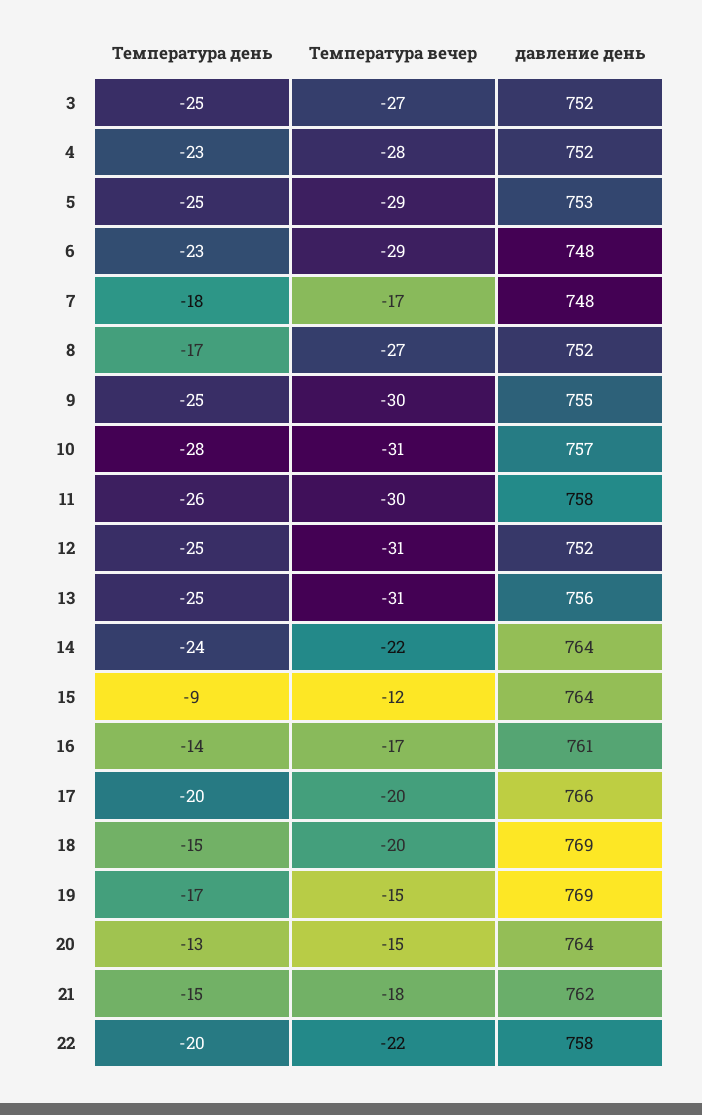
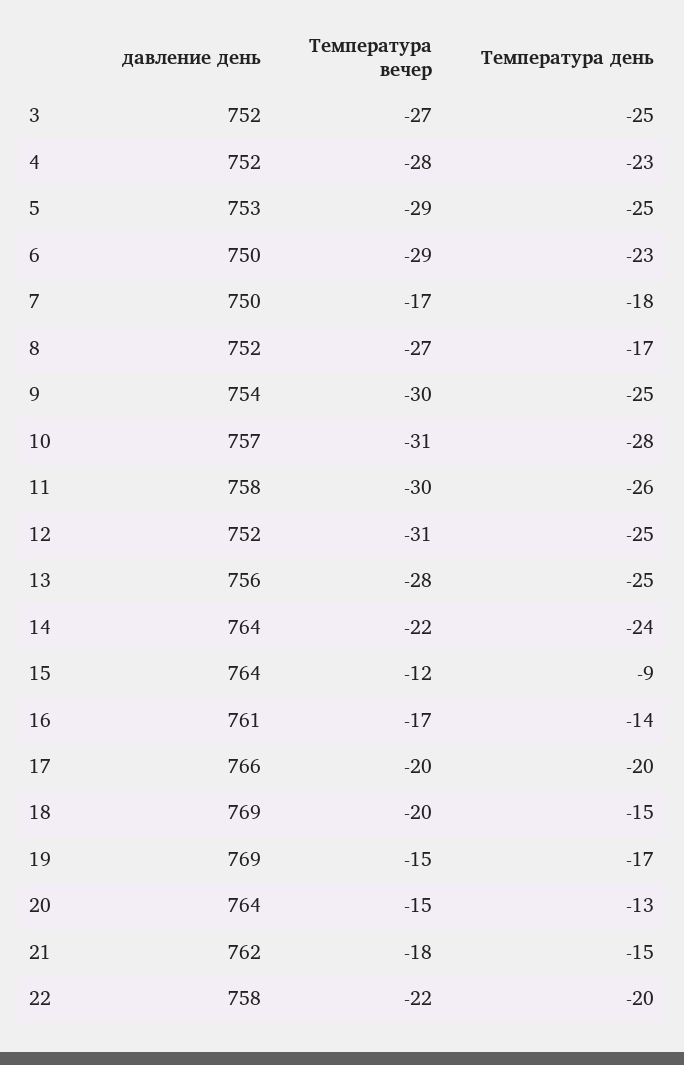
  {
    "Температура день": {
      "3": -25,
      "4": -23,
      "5": -25,
      "6": -23,
      "7": -18,
      "8": -17,
      "9": -25,
      "10": -28,
      "11": -26,
      "12": -25,
      "13": -25,
      "14": -24,
      "15": -9,
      "16": -14,
      "17": -20,
      "18": -15,
      "19": -17,
      "20": -13,
      "21": -15,
      "22": -20
    },
    "Температура вечер": {
      "3": -27,
      "4": -28,
      "5": -29,
      "6": -29,
      "7": -17,
      "8": -27,
      "9": -30,
      "10": -31,
      "11": -30,
      "12": -31,
-     "13": -31,
+     "13": -28,
      "14": -22,
      "15": -12,
      "16": -17,
      "17": -20,
      "18": -20,
      "19": -15,
      "20": -15,
      "21": -18,
      "22": -22
    },
    "давление день": {
      "3": 752,
      "4": 752,
      "5": 753,
-     "6": 748,
+     "6": 750,
-     "7": 748,
+     "7": 750,
      "8": 752,
-     "9": 755,
+     "9": 754,
      "10": 757,
      "11": 758,
      "12": 752,
      "13": 756,
      "14": 764,
      "15": 764,
      "16": 761,
      "17": 766,
      "18": 769,
      "19": 769,
      "20": 764,
      "21": 762,
      "22": 758
    }
  }

